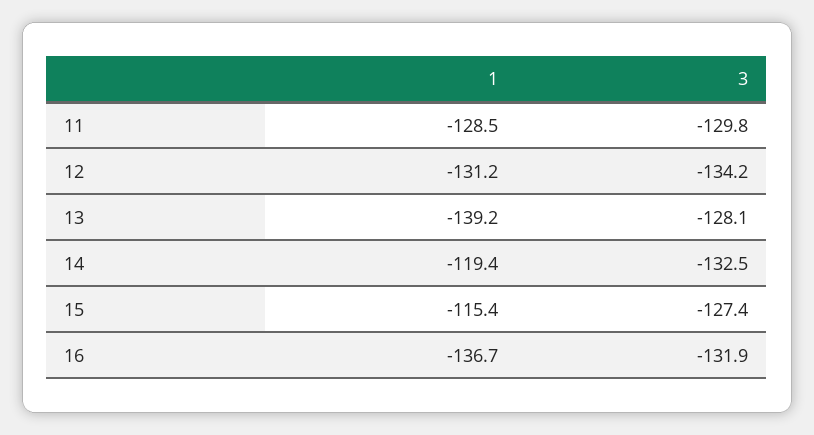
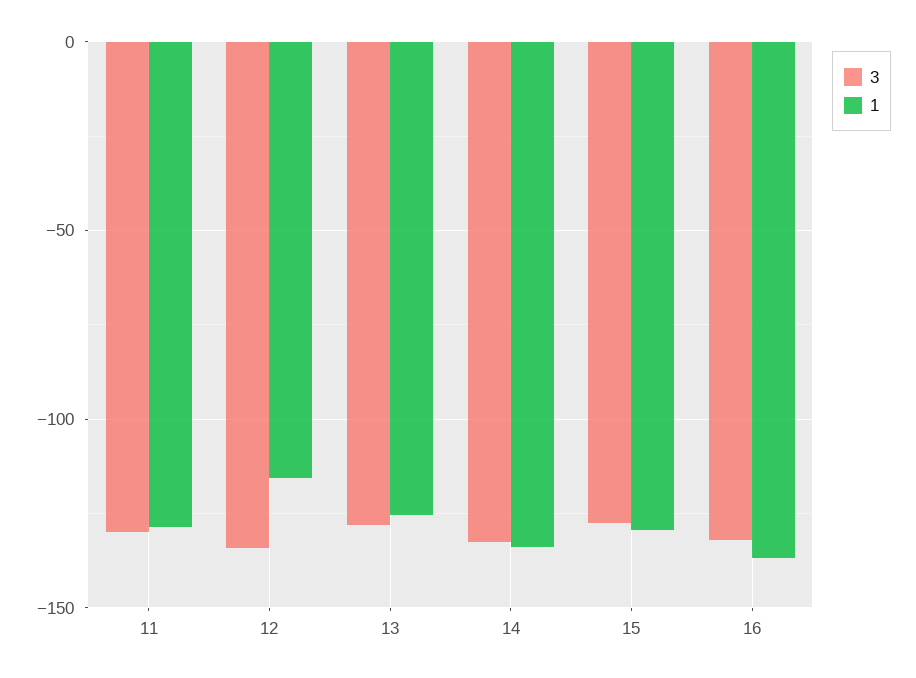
  {
    "1": {
      "11": -128.5,
-     "12": -131.2,
+     "12": -115,
-     "13": -139.2,
+     "13": -125,
-     "14": -119.4,
+     "14": -135,
-     "15": -115.4,
+     "15": -130,
      "16": -136.7
    },
    "3": {
      "11": -129.8,
      "12": -134.2,
      "13": -128.1,
      "14": -132.5,
      "15": -127.4,
      "16": -131.9
    }
  }

